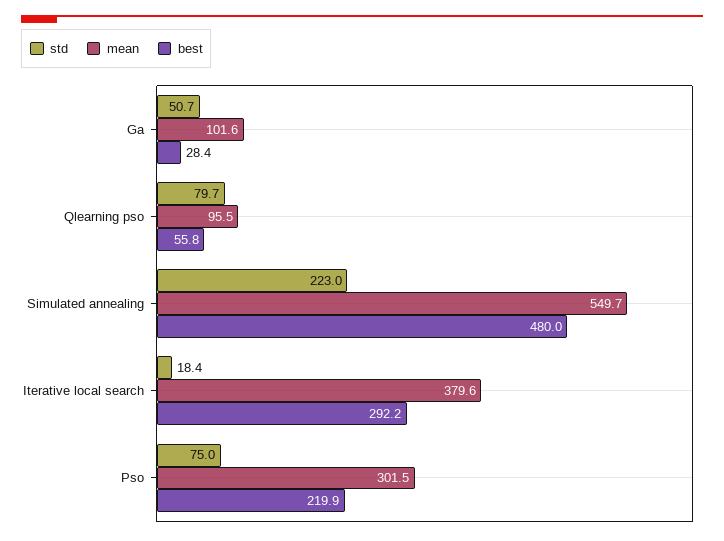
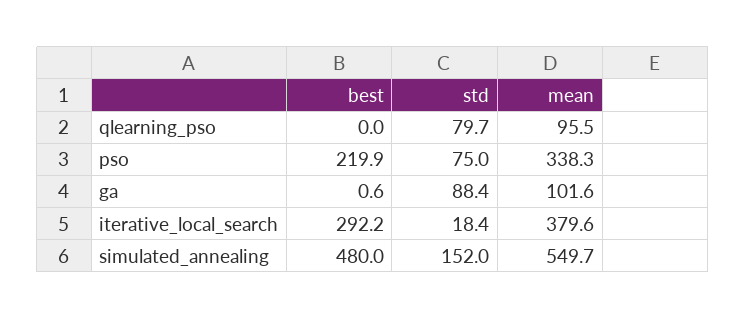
  {
    "std": {
-     "Ga": 50.7,
+     "Ga": 88.4,
      "Qlearning pso": 79.7,
-     "Simulated annealing": 223,
+     "Simulated annealing": 152,
      "Iterative local search": 18.4,
      "Pso": 75
    },
    "mean": {
      "Ga": 101.6,
      "Qlearning pso": 95.5,
      "Simulated annealing": 549.7,
      "Iterative local search": 379.6,
-     "Pso": 301.5
+     "Pso": 338.3
    },
    "best": {
-     "Ga": 28.4,
+     "Ga": 0.6,
-     "Qlearning pso": 55.8,
+     "Qlearning pso": 0,
      "Simulated annealing": 480,
      "Iterative local search": 292.2,
      "Pso": 219.9
    }
  }

